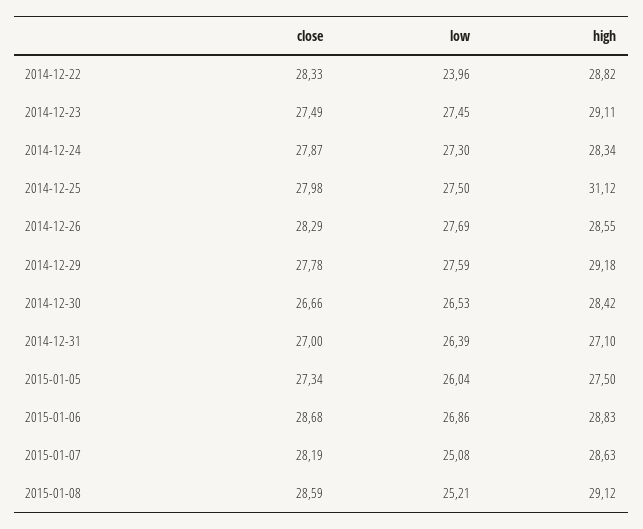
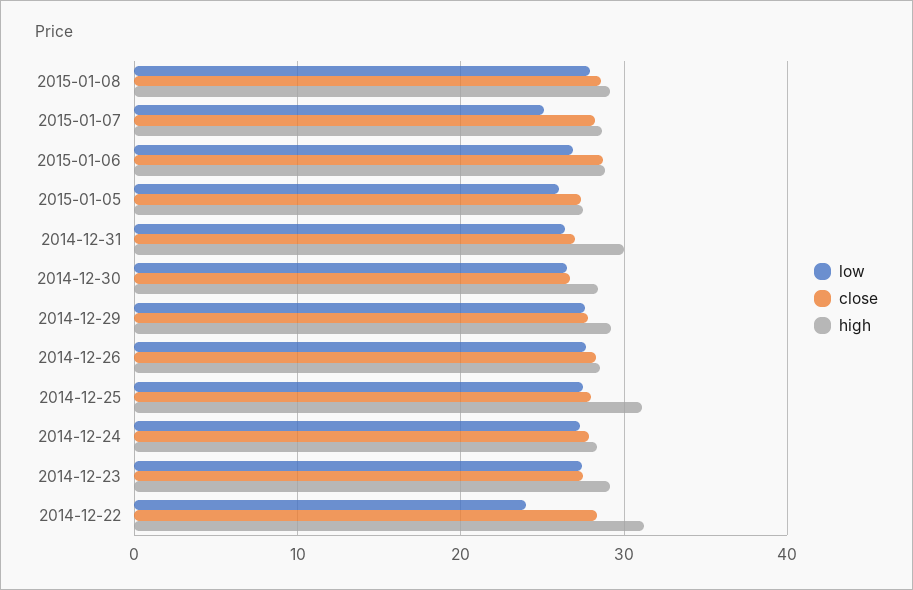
  {
    "close": {
      "2014-12-22": 28.33,
      "2014-12-23": 27.49,
      "2014-12-24": 27.87,
      "2014-12-25": 27.98,
      "2014-12-26": 28.29,
      "2014-12-29": 27.78,
      "2014-12-30": 26.66,
      "2014-12-31": 27,
      "2015-01-05": 27.34,
      "2015-01-06": 28.68,
      "2015-01-07": 28.19,
      "2015-01-08": 28.59
    },
    "low": {
      "2014-12-22": 23.96,
      "2014-12-23": 27.45,
      "2014-12-24": 27.3,
      "2014-12-25": 27.5,
      "2014-12-26": 27.69,
      "2014-12-29": 27.59,
      "2014-12-30": 26.53,
      "2014-12-31": 26.39,
      "2015-01-05": 26.04,
      "2015-01-06": 26.86,
      "2015-01-07": 25.08,
-     "2015-01-08": 25.21
+     "2015-01-08": 28
    },
    "high": {
-     "2014-12-22": 28.82,
+     "2014-12-22": 31,
      "2014-12-23": 29.11,
      "2014-12-24": 28.34,
      "2014-12-25": 31.12,
      "2014-12-26": 28.55,
      "2014-12-29": 29.18,
      "2014-12-30": 28.42,
-     "2014-12-31": 27.1,
+     "2014-12-31": 30,
      "2015-01-05": 27.5,
      "2015-01-06": 28.83,
      "2015-01-07": 28.63,
      "2015-01-08": 29.12
    }
  }

